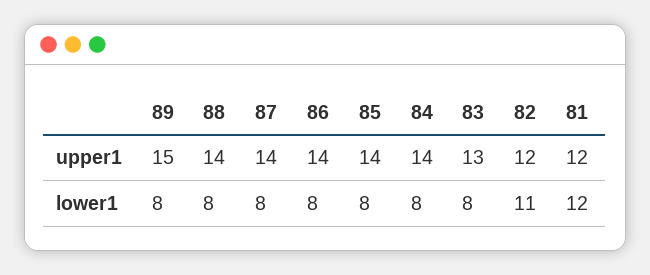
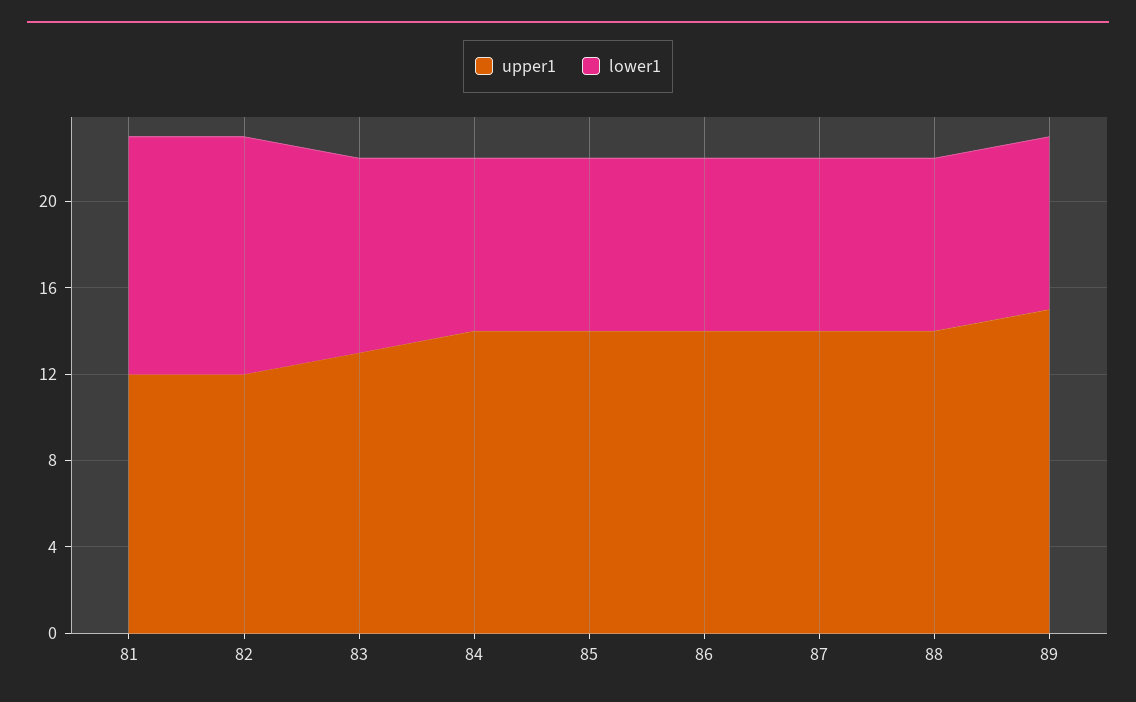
  {
    "upper1": {
      "89": 15,
      "88": 14,
      "87": 14,
      "86": 14,
      "85": 14,
      "84": 14,
      "83": 13,
      "82": 12,
      "81": 12
    },
    "lower1": {
      "89": 8,
      "88": 8,
      "87": 8,
      "86": 8,
      "85": 8,
      "84": 8,
-     "83": 8,
+     "83": 9,
      "82": 11,
-     "81": 12
+     "81": 11
    }
  }

